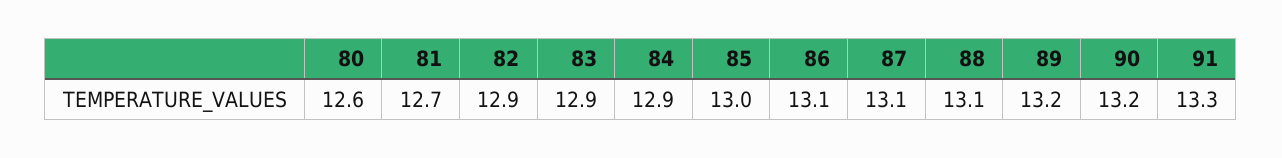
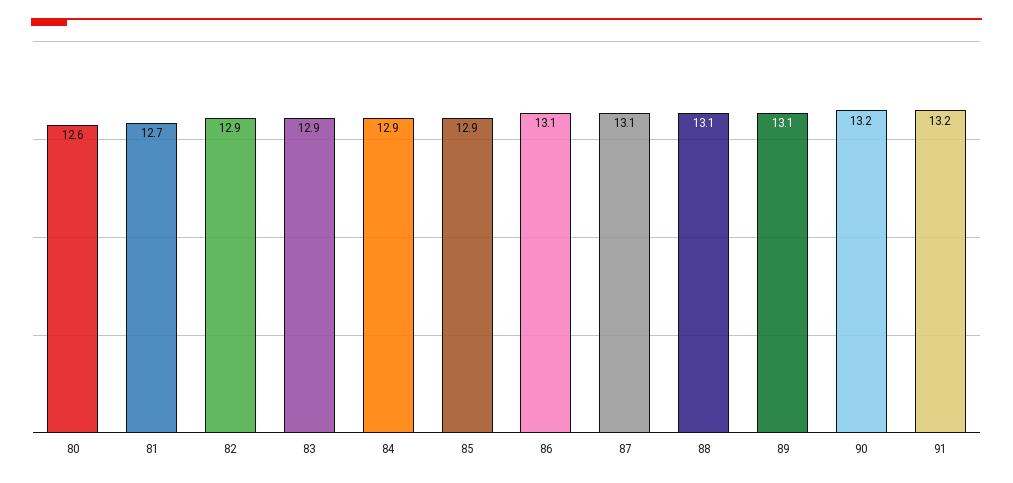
  {
    "80": 12.6,
    "81": 12.7,
    "82": 12.9,
    "83": 12.9,
    "84": 12.9,
-   "85": 13,
+   "85": 12.9,
    "86": 13.1,
    "87": 13.1,
    "88": 13.1,
-   "89": 13.2,
+   "89": 13.1,
    "90": 13.2,
-   "91": 13.3
+   "91": 13.2
  }

